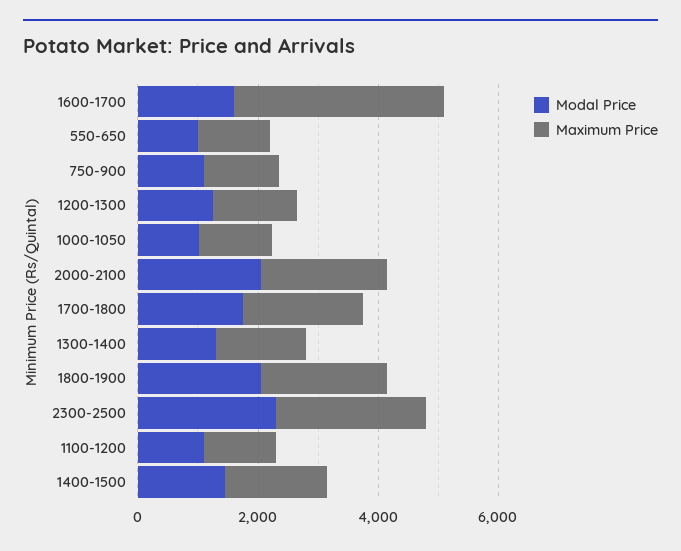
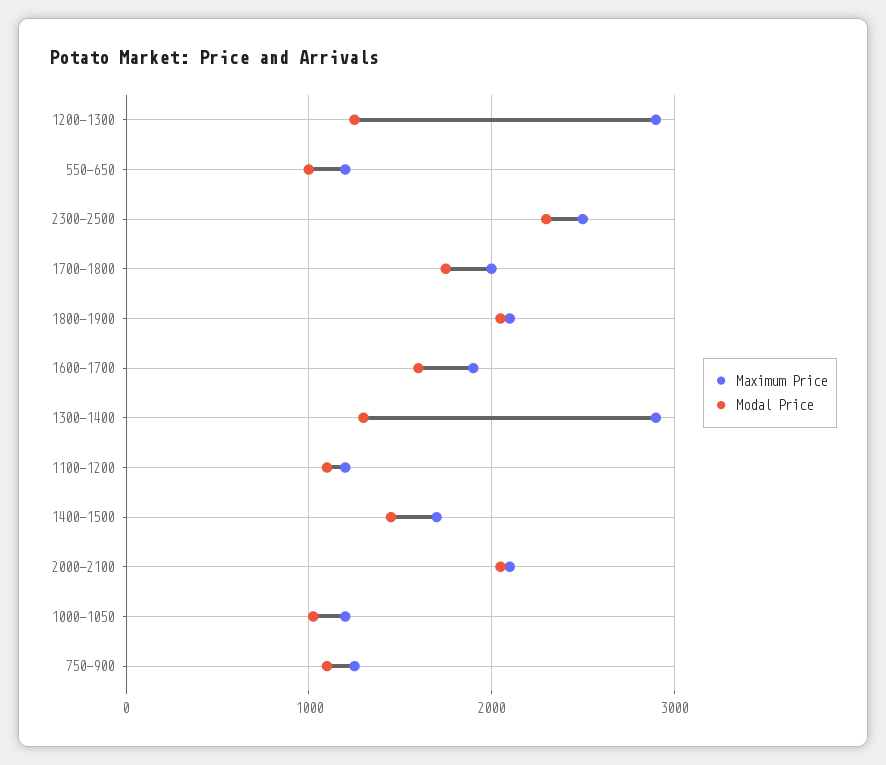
  {
    "Modal Price": {
      "1600-1700": 1600,
      "550-650": 1000,
      "750-900": 1100,
      "1200-1300": 1300,
      "1000-1050": 1000,
      "2000-2100": 2100,
      "1700-1800": 1800,
      "1300-1400": 1300,
      "1800-1900": 2100,
      "2300-2500": 2300,
      "1100-1200": 1100,
      "1400-1500": 1500
    },
    "Maximum Price": {
-     "1600-1700": 3500,
+     "1600-1700": 1900,
      "550-650": 1200,
      "750-900": 1300,
-     "1200-1300": 1500,
+     "1200-1300": 2900,
      "1000-1050": 1200,
      "2000-2100": 2100,
      "1700-1800": 2000,
-     "1300-1400": 1500,
+     "1300-1400": 2900,
      "1800-1900": 2100,
      "2300-2500": 2500,
      "1100-1200": 1200,
      "1400-1500": 1700
    }
  }

